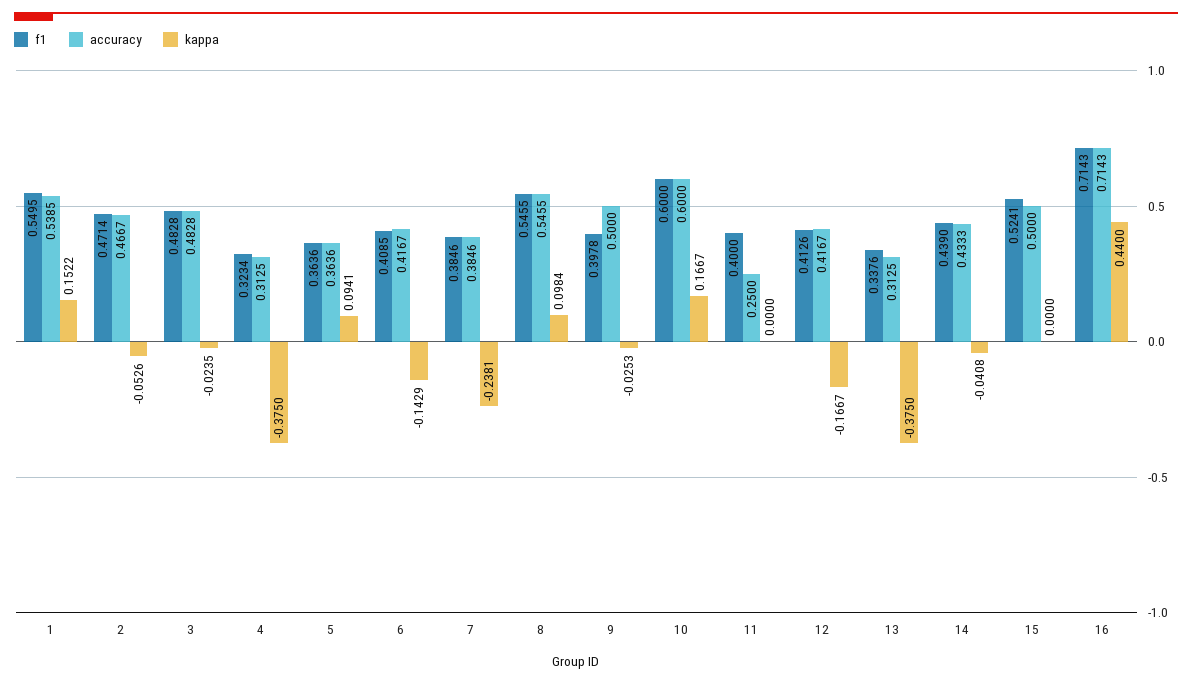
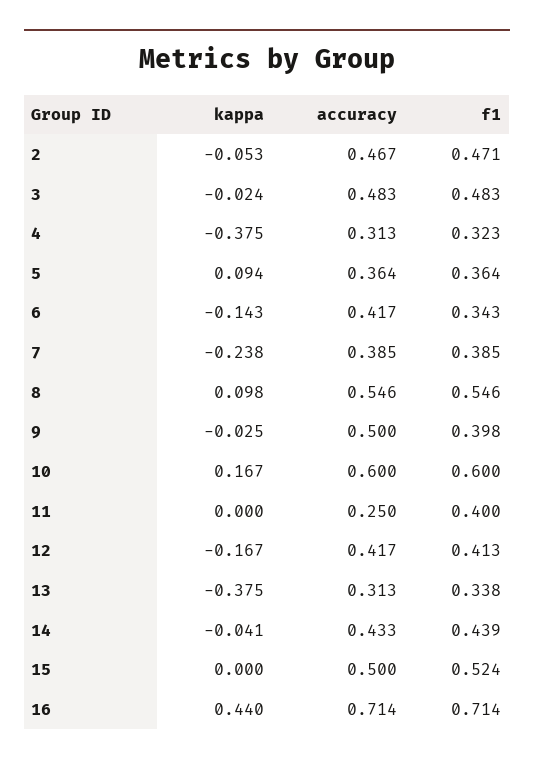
  {
    "f1": {
-     "1": 0.5495,
      "2": 0.4714,
      "3": 0.4828,
      "4": 0.3234,
      "5": 0.3636,
-     "6": 0.4085,
+     "6": 0.343,
      "7": 0.3846,
      "8": 0.5455,
      "9": 0.3978,
      "10": 0.6,
      "11": 0.4,
      "12": 0.4126,
      "13": 0.3376,
      "14": 0.439,
      "15": 0.5241,
      "16": 0.7143
    },
    "accuracy": {
-     "1": 0.5385,
      "2": 0.4667,
      "3": 0.4828,
      "4": 0.3125,
      "5": 0.3636,
      "6": 0.4167,
      "7": 0.3846,
      "8": 0.5455,
      "9": 0.5,
      "10": 0.6,
      "11": 0.25,
      "12": 0.4167,
      "13": 0.3125,
      "14": 0.4333,
      "15": 0.5,
      "16": 0.7143
    },
    "kappa": {
-     "1": 0.1522,
      "2": -0.0526,
      "3": -0.0235,
      "4": -0.375,
      "5": 0.0941,
      "6": -0.1429,
      "7": -0.2381,
      "8": 0.0984,
      "9": -0.0253,
      "10": 0.1667,
      "11": 0,
      "12": -0.1667,
      "13": -0.375,
      "14": -0.0408,
      "15": 0,
      "16": 0.44
    }
  }

